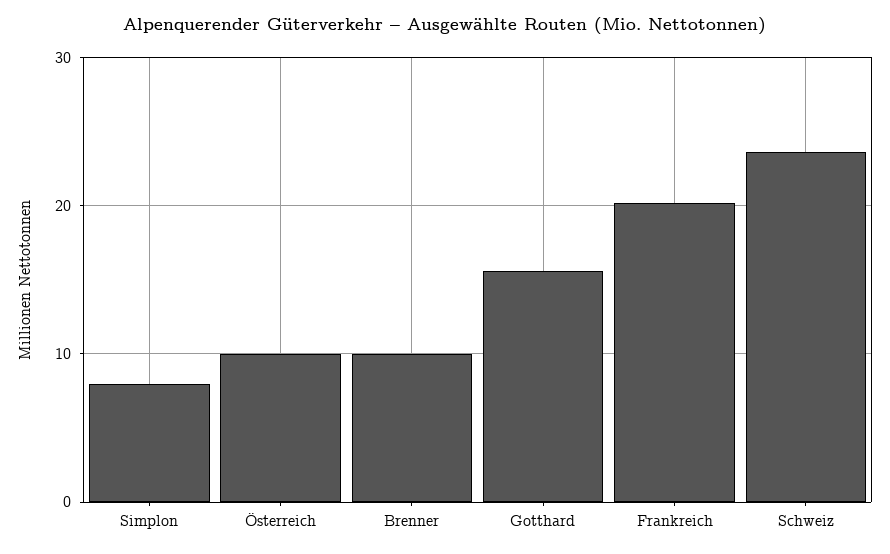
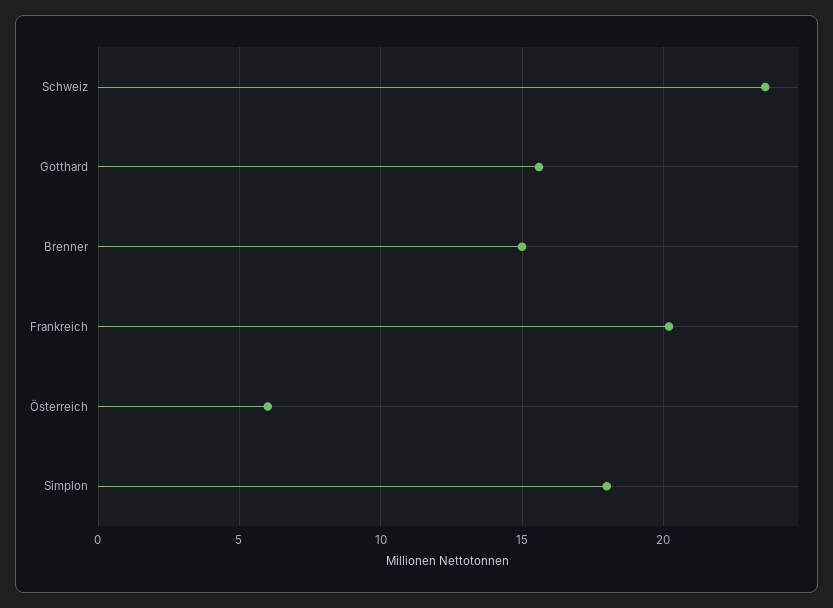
  {
-   "Simplon": 8,
+   "Simplon": 18,
-   "Österreich": 10,
+   "Österreich": 6,
-   "Brenner": 10,
+   "Brenner": 15,
    "Gotthard": 15.5,
    "Frankreich": 20,
    "Schweiz": 23.5
  }

